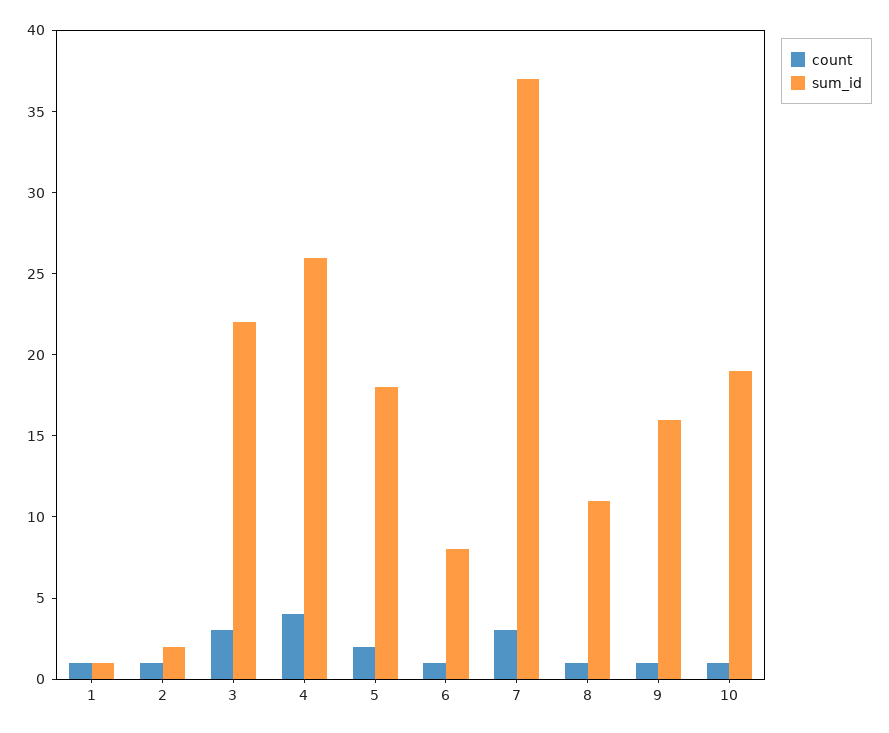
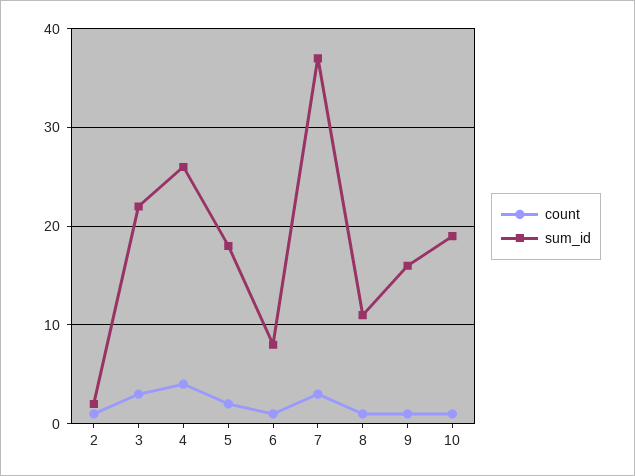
  {
    "count": {
-     "1": 1,
      "2": 1,
      "3": 3,
      "4": 4,
      "5": 2,
      "6": 1,
      "7": 3,
      "8": 1,
      "9": 1,
      "10": 1
    },
    "sum_id": {
-     "1": 1,
      "2": 2,
      "3": 22,
      "4": 26,
      "5": 18,
      "6": 8,
      "7": 37,
      "8": 11,
      "9": 16,
      "10": 19
    }
  }

